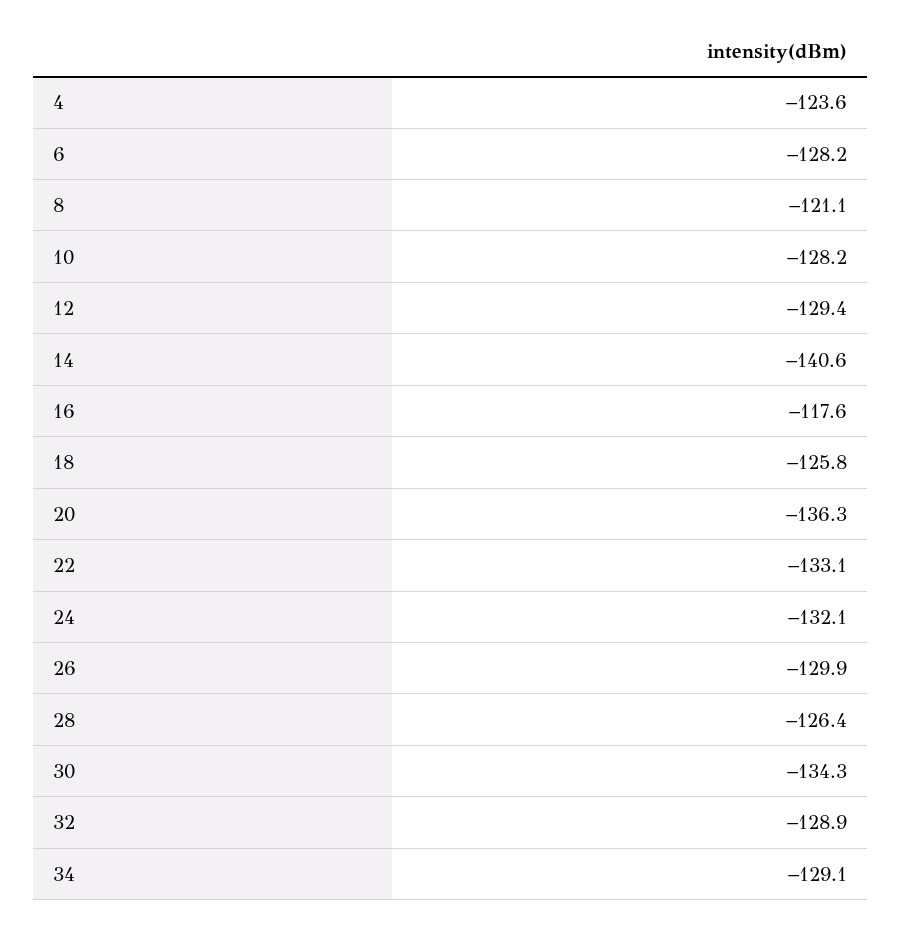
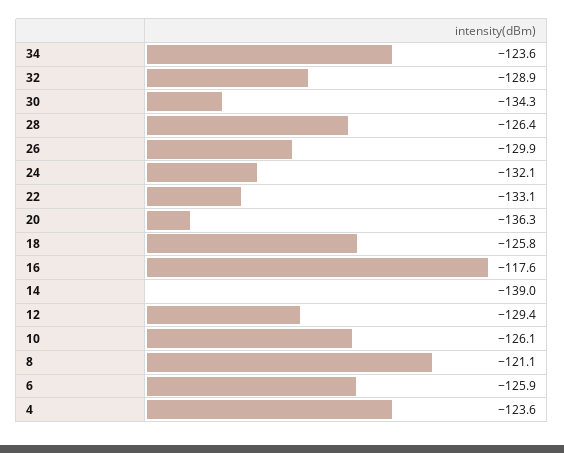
  {
    "4": -123.6,
-   "6": -128.2,
+   "6": -125.9,
    "8": -121.1,
-   "10": -128.2,
+   "10": -126.1,
    "12": -129.4,
-   "14": -140.6,
+   "14": -139,
    "16": -117.6,
    "18": -125.8,
    "20": -136.3,
    "22": -133.1,
    "24": -132.1,
    "26": -129.9,
    "28": -126.4,
    "30": -134.3,
    "32": -128.9,
-   "34": -129.1
+   "34": -123.6
  }

